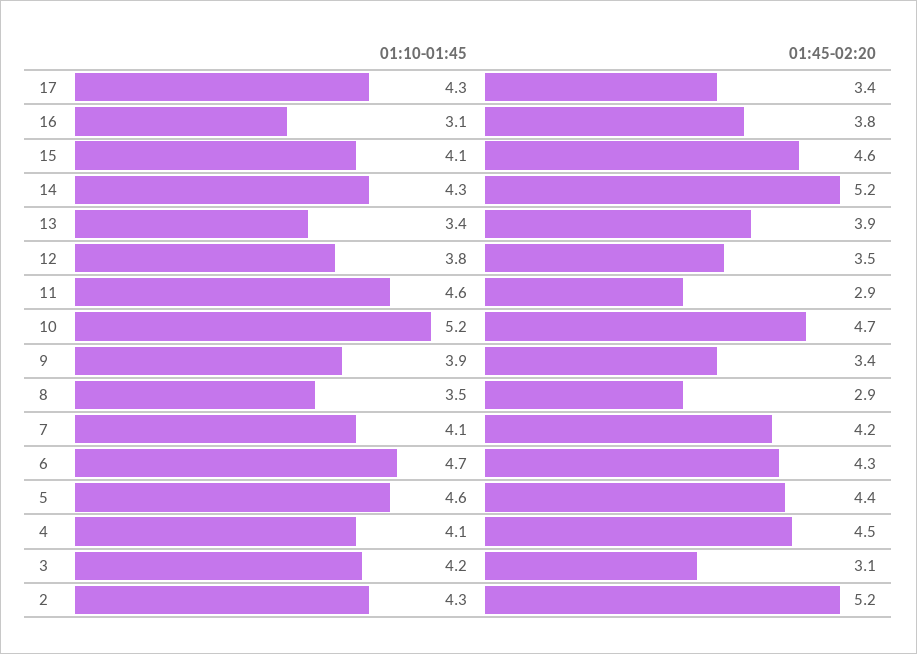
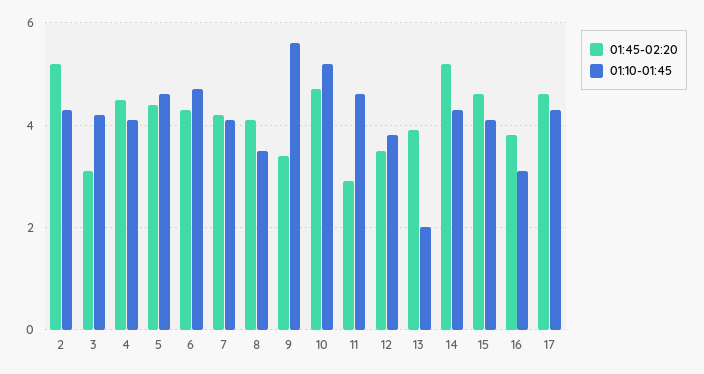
  {
    "01:10-01:45": {
      "17": 4.3,
      "16": 3.1,
      "15": 4.1,
      "14": 4.3,
-     "13": 3.4,
+     "13": 2,
      "12": 3.8,
      "11": 4.6,
      "10": 5.2,
-     "9": 3.9,
+     "9": 5.5,
      "8": 3.5,
      "7": 4.1,
      "6": 4.7,
      "5": 4.6,
      "4": 4.1,
      "3": 4.2,
      "2": 4.3
    },
    "01:45-02:20": {
-     "17": 3.4,
+     "17": 4.5,
      "16": 3.8,
      "15": 4.6,
      "14": 5.2,
      "13": 3.9,
      "12": 3.5,
      "11": 2.9,
      "10": 4.7,
      "9": 3.4,
-     "8": 2.9,
+     "8": 4,
      "7": 4.2,
      "6": 4.3,
      "5": 4.4,
      "4": 4.5,
      "3": 3.1,
      "2": 5.2
    }
  }

